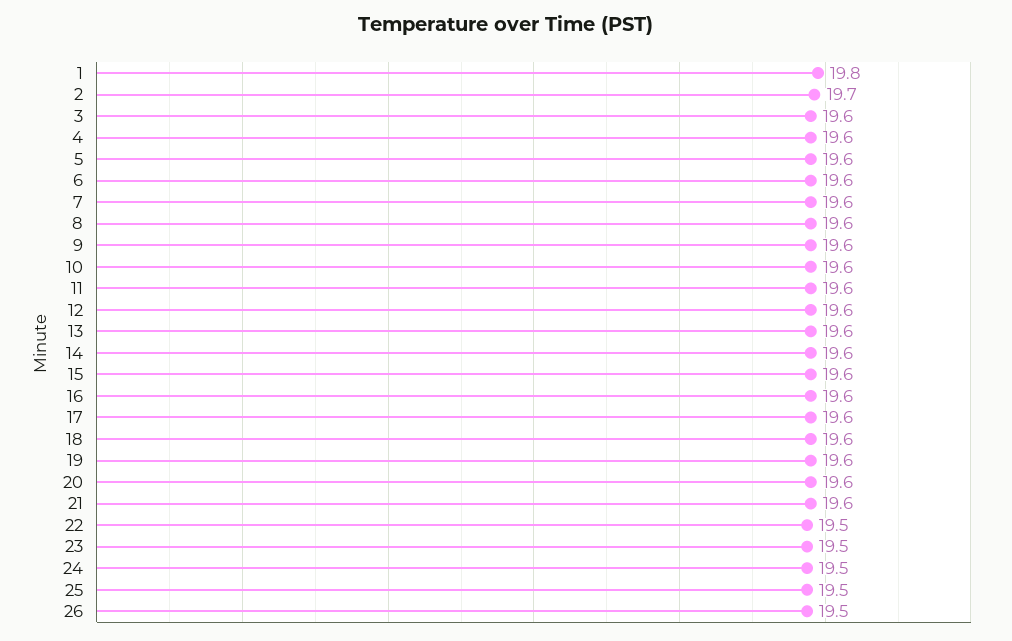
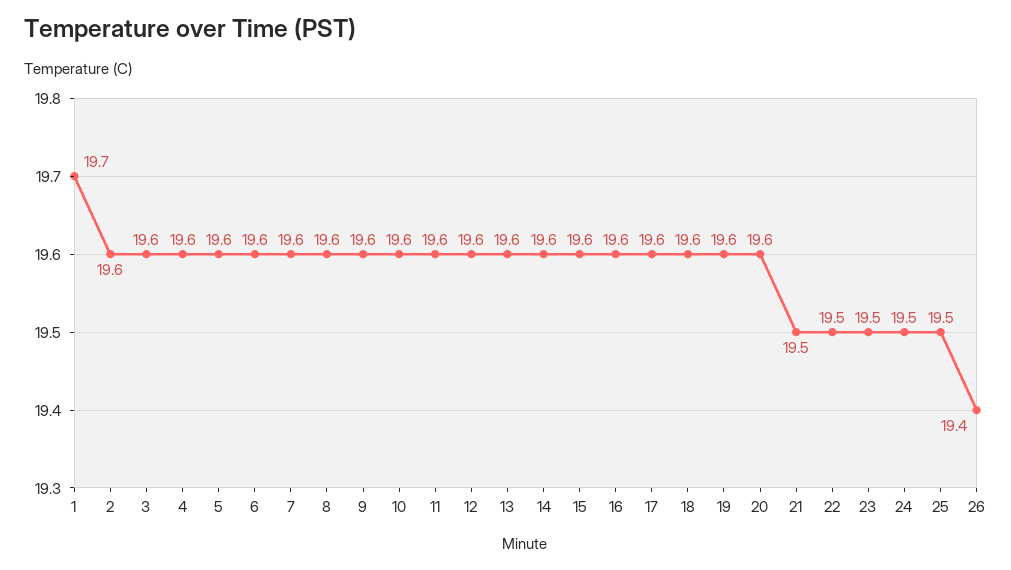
  {
-   "1": 19.8,
+   "1": 19.7,
-   "2": 19.7,
+   "2": 19.6,
    "3": 19.6,
    "4": 19.6,
    "5": 19.6,
    "6": 19.6,
    "7": 19.6,
    "8": 19.6,
    "9": 19.6,
    "10": 19.6,
    "11": 19.6,
    "12": 19.6,
    "13": 19.6,
    "14": 19.6,
    "15": 19.6,
    "16": 19.6,
    "17": 19.6,
    "18": 19.6,
    "19": 19.6,
    "20": 19.6,
-   "21": 19.6,
+   "21": 19.5,
    "22": 19.5,
    "23": 19.5,
    "24": 19.5,
    "25": 19.5,
-   "26": 19.5
+   "26": 19.4
  }

